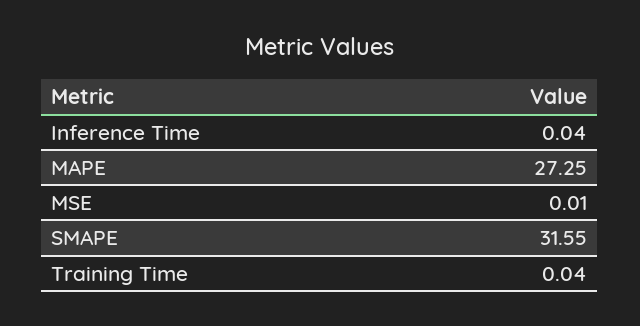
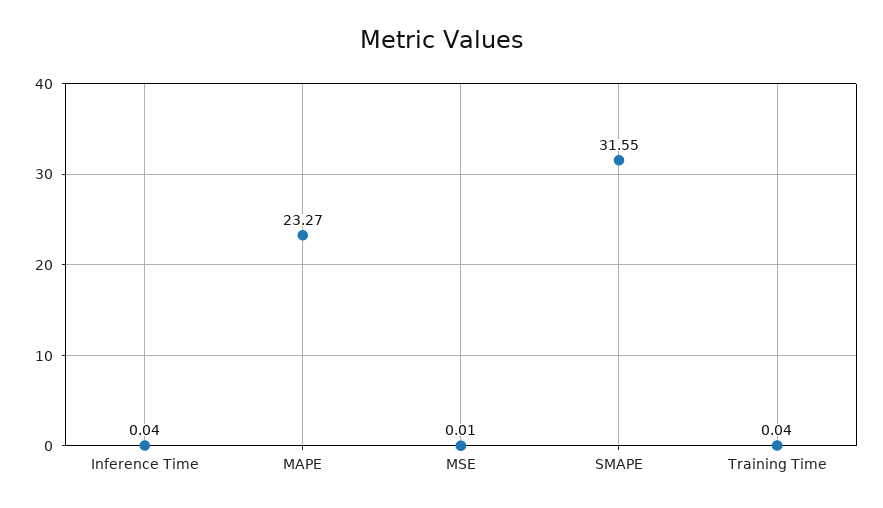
  {
    "Inference Time": 0.04,
-   "MAPE": 27.25,
+   "MAPE": 23.27,
    "MSE": 0.01,
    "SMAPE": 31.55,
    "Training Time": 0.04
  }

